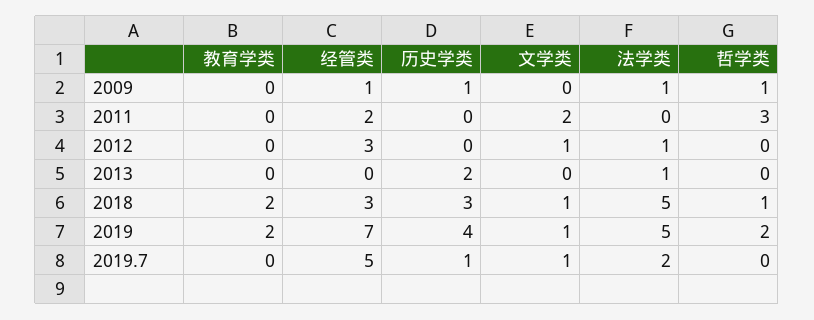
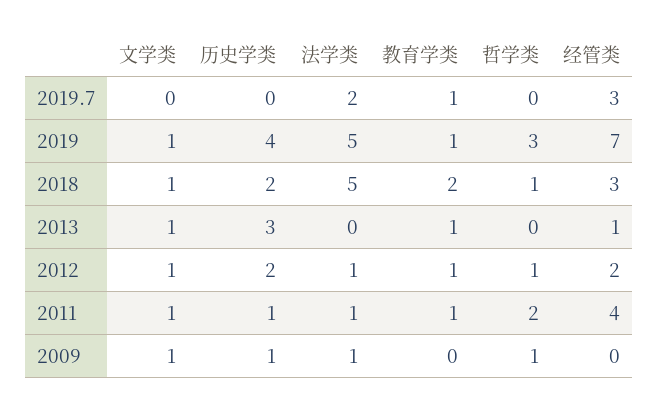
  {
    "教育学类": {
      "2009": 0,
-     "2011": 0,
+     "2011": 1,
-     "2012": 0,
+     "2012": 1,
-     "2013": 0,
+     "2013": 1,
      "2018": 2,
-     "2019": 2,
+     "2019": 1,
-     "2019.7": 0
+     "2019.7": 1
    },
    "经管类": {
-     "2009": 1,
+     "2009": 0,
-     "2011": 2,
+     "2011": 4,
-     "2012": 3,
+     "2012": 2,
-     "2013": 0,
+     "2013": 1,
      "2018": 3,
      "2019": 7,
-     "2019.7": 5
+     "2019.7": 3
    },
    "历史学类": {
      "2009": 1,
-     "2011": 0,
+     "2011": 1,
-     "2012": 0,
+     "2012": 2,
-     "2013": 2,
+     "2013": 3,
-     "2018": 3,
+     "2018": 2,
      "2019": 4,
-     "2019.7": 1
+     "2019.7": 0
    },
    "文学类": {
-     "2009": 0,
+     "2009": 1,
-     "2011": 2,
+     "2011": 1,
      "2012": 1,
-     "2013": 0,
+     "2013": 1,
      "2018": 1,
      "2019": 1,
-     "2019.7": 1
+     "2019.7": 0
    },
    "法学类": {
      "2009": 1,
-     "2011": 0,
+     "2011": 1,
      "2012": 1,
-     "2013": 1,
+     "2013": 0,
      "2018": 5,
      "2019": 5,
      "2019.7": 2
    },
    "哲学类": {
      "2009": 1,
-     "2011": 3,
+     "2011": 2,
-     "2012": 0,
+     "2012": 1,
      "2013": 0,
      "2018": 1,
-     "2019": 2,
+     "2019": 3,
      "2019.7": 0
    }
  }

